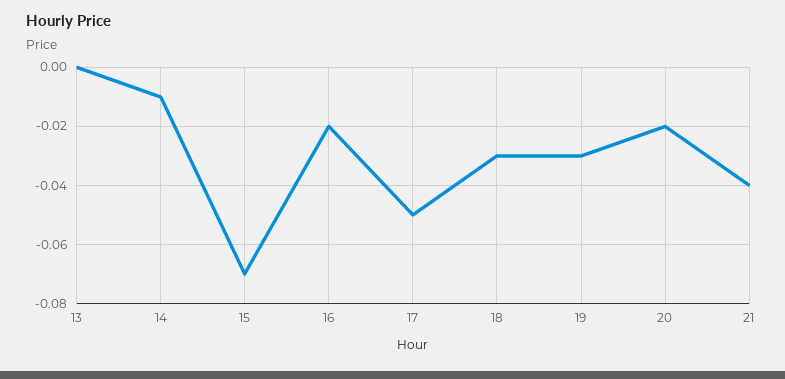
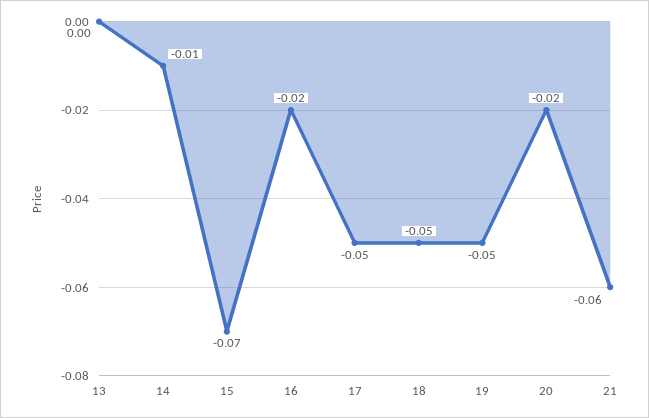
  {
    "13": 0,
    "14": -0.01,
    "15": -0.07,
    "16": -0.02,
    "17": -0.05,
-   "18": -0.03,
+   "18": -0.05,
-   "19": -0.03,
+   "19": -0.05,
    "20": -0.02,
-   "21": -0.04
+   "21": -0.06
  }

